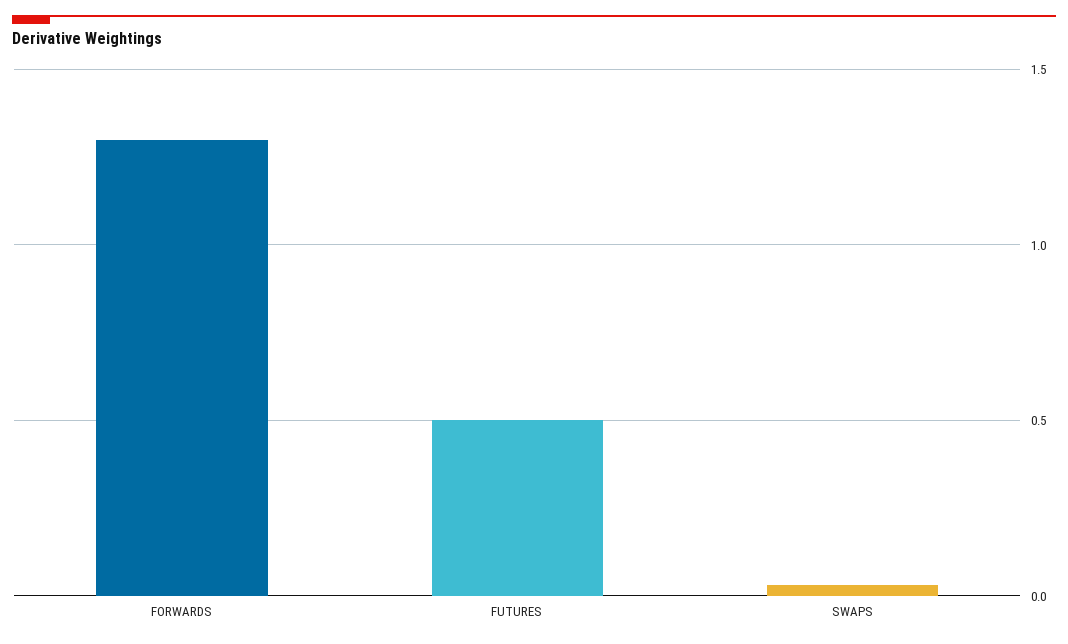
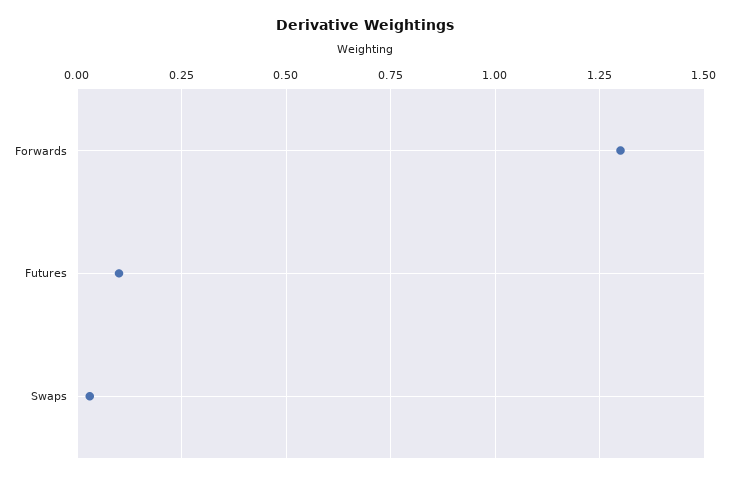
  {
    "FORWARDS": 1.3,
-   "FUTURES": 0.5,
+   "FUTURES": 0.1,
    "SWAPS": 0.05
  }

